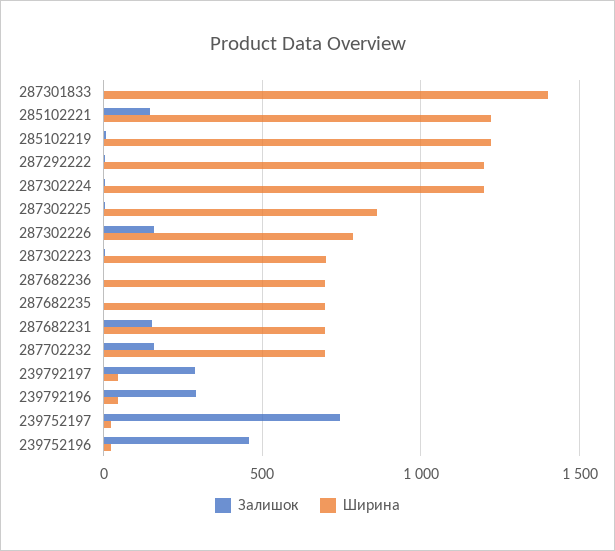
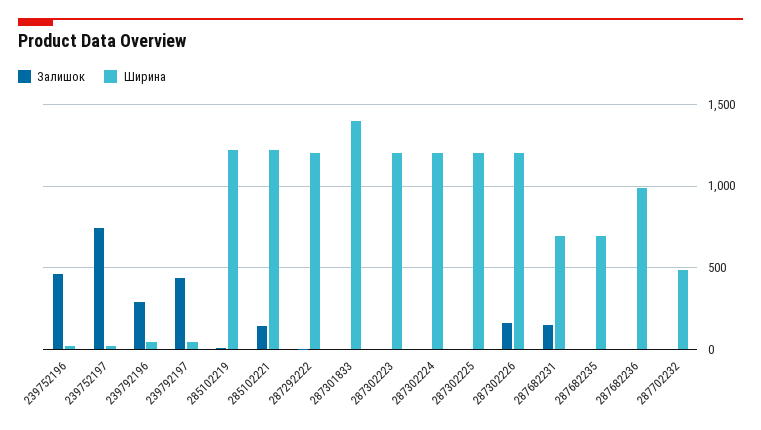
  {
    "Залишок": {
      "287301833": 0,
      "285102221": 150,
      "285102219": 0,
      "287292222": 0,
      "287302224": 0,
      "287302225": 0,
      "287302226": 150,
      "287302223": 0,
      "287682236": 0,
      "287682235": 0,
      "287682231": 150,
-     "287702232": 150,
+     "287702232": 0,
-     "239792197": 300,
+     "239792197": 450,
      "239792196": 300,
      "239752197": 750,
      "239752196": 450
    },
    "Ширина": {
      "287301833": 1400,
      "285102221": 1200,
      "285102219": 1200,
      "287292222": 1200,
      "287302224": 1200,
-     "287302225": 850,
+     "287302225": 1200,
-     "287302226": 800,
+     "287302226": 1200,
-     "287302223": 700,
+     "287302223": 1200,
-     "287682236": 700,
+     "287682236": 1000,
      "287682235": 700,
      "287682231": 700,
-     "287702232": 700,
+     "287702232": 500,
      "239792197": 50,
      "239792196": 50,
      "239752197": 0,
      "239752196": 0
    }
  }

